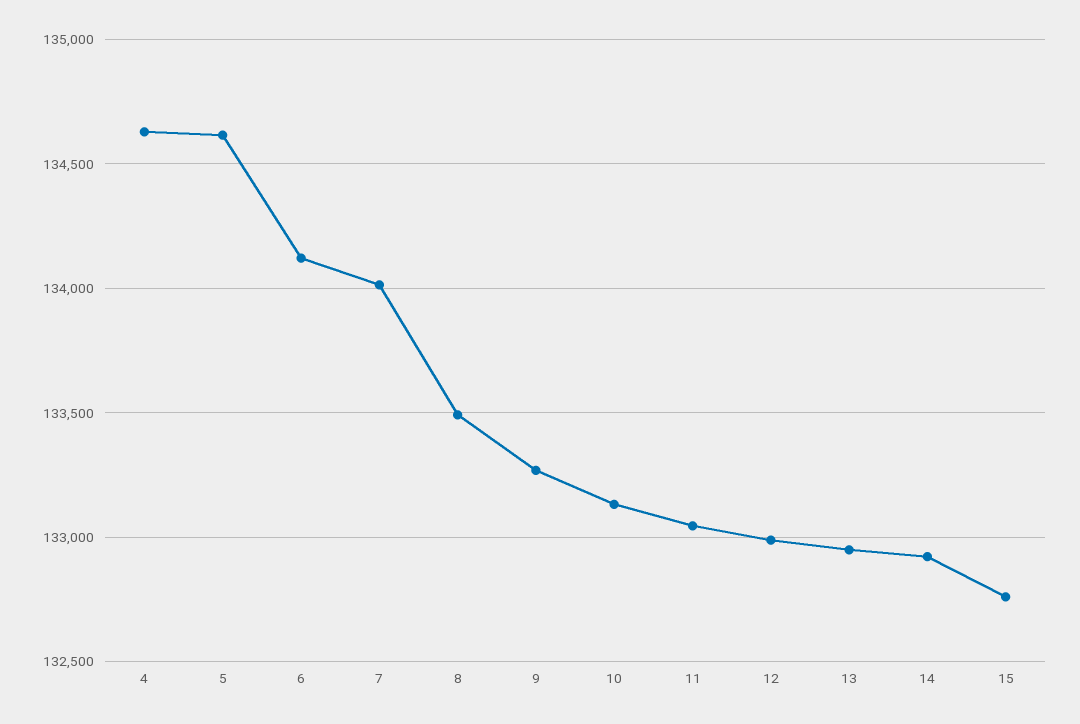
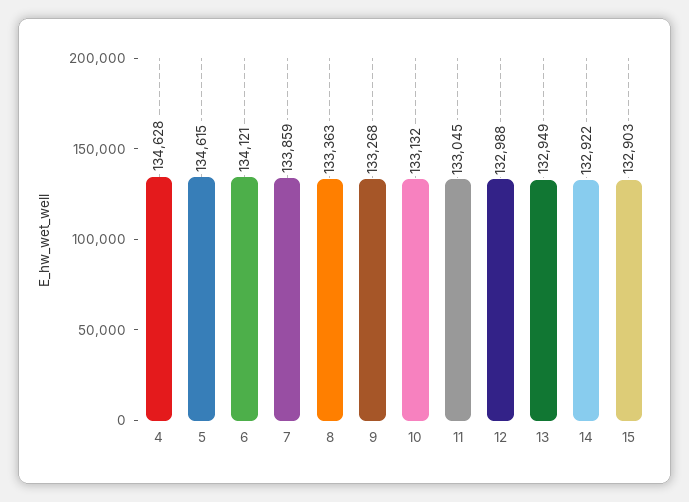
  {
    "4": 134628,
    "5": 134615,
    "6": 134121,
-   "7": 134000,
+   "7": 133859,
-   "8": 133500,
+   "8": 133363,
    "9": 133268,
    "10": 133132,
    "11": 133045,
    "12": 132988,
    "13": 132949,
    "14": 132922,
-   "15": 132750
+   "15": 132903
  }

